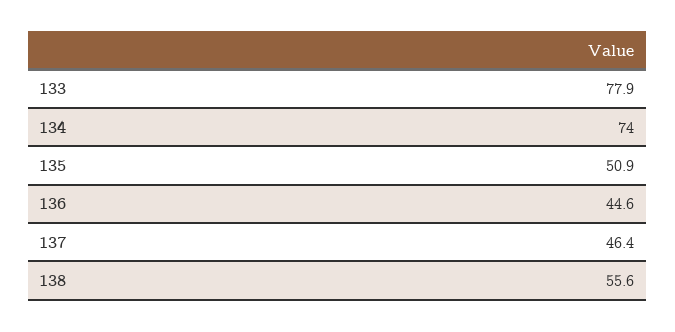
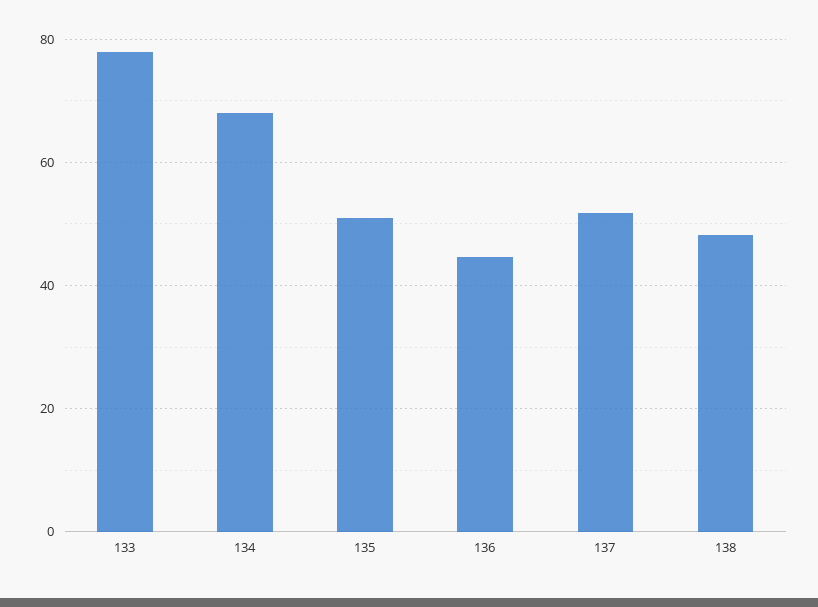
  {
    "133": 77.9,
-   "134": 74,
+   "134": 68,
    "135": 50.9,
    "136": 44.6,
-   "137": 46.4,
+   "137": 52,
-   "138": 55.6
+   "138": 48
  }

